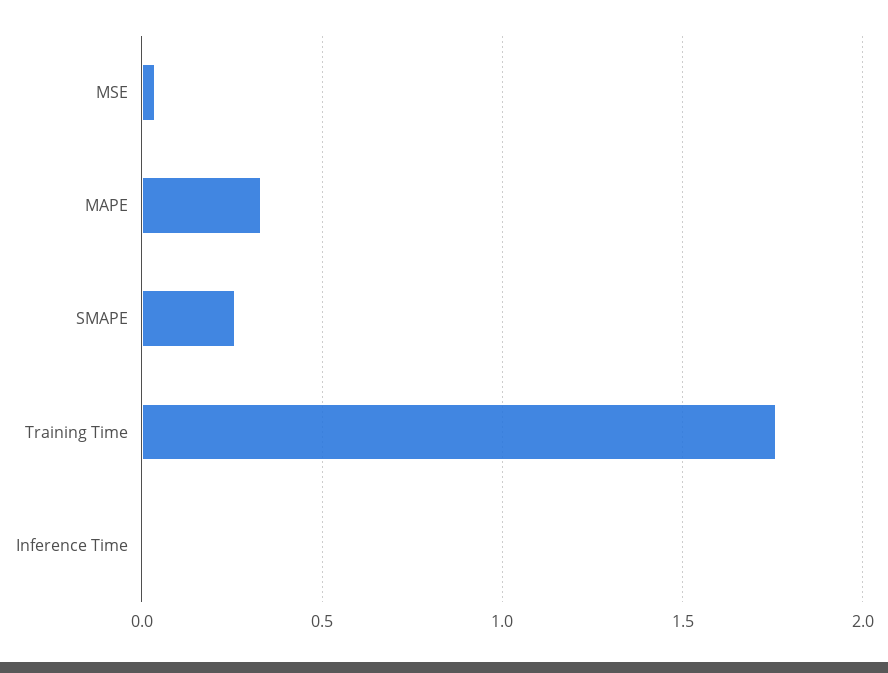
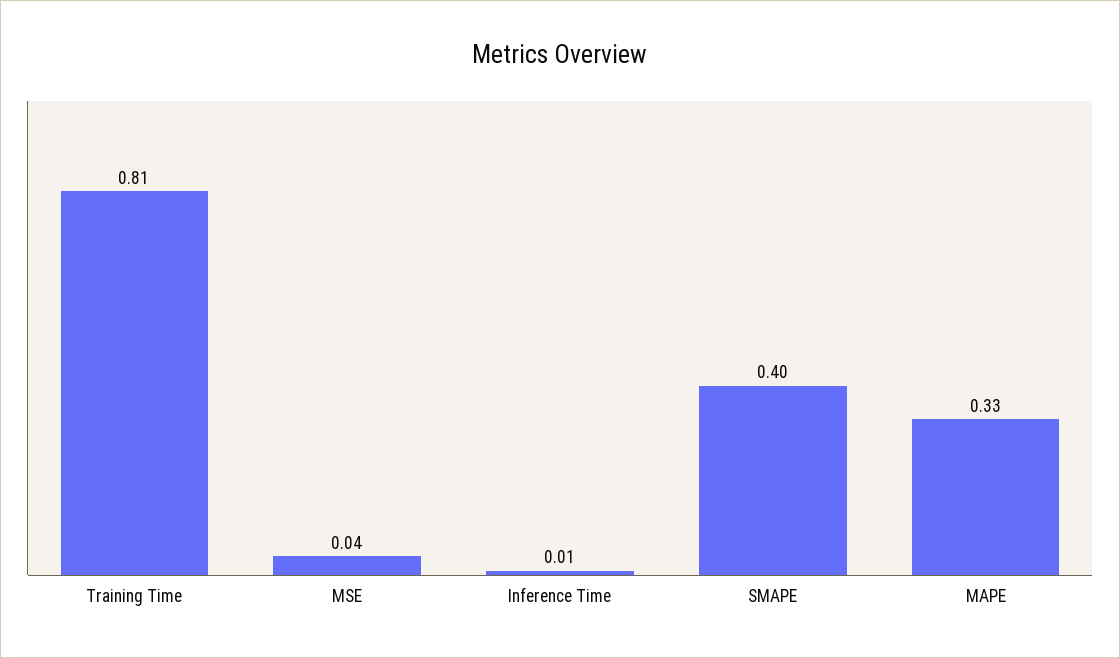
  {
    "MSE": 0.04,
    "MAPE": 0.33,
-   "SMAPE": 0.25,
+   "SMAPE": 0.4,
-   "Training Time": 1.75,
+   "Training Time": 0.81,
    "Inference Time": 0.01
  }

